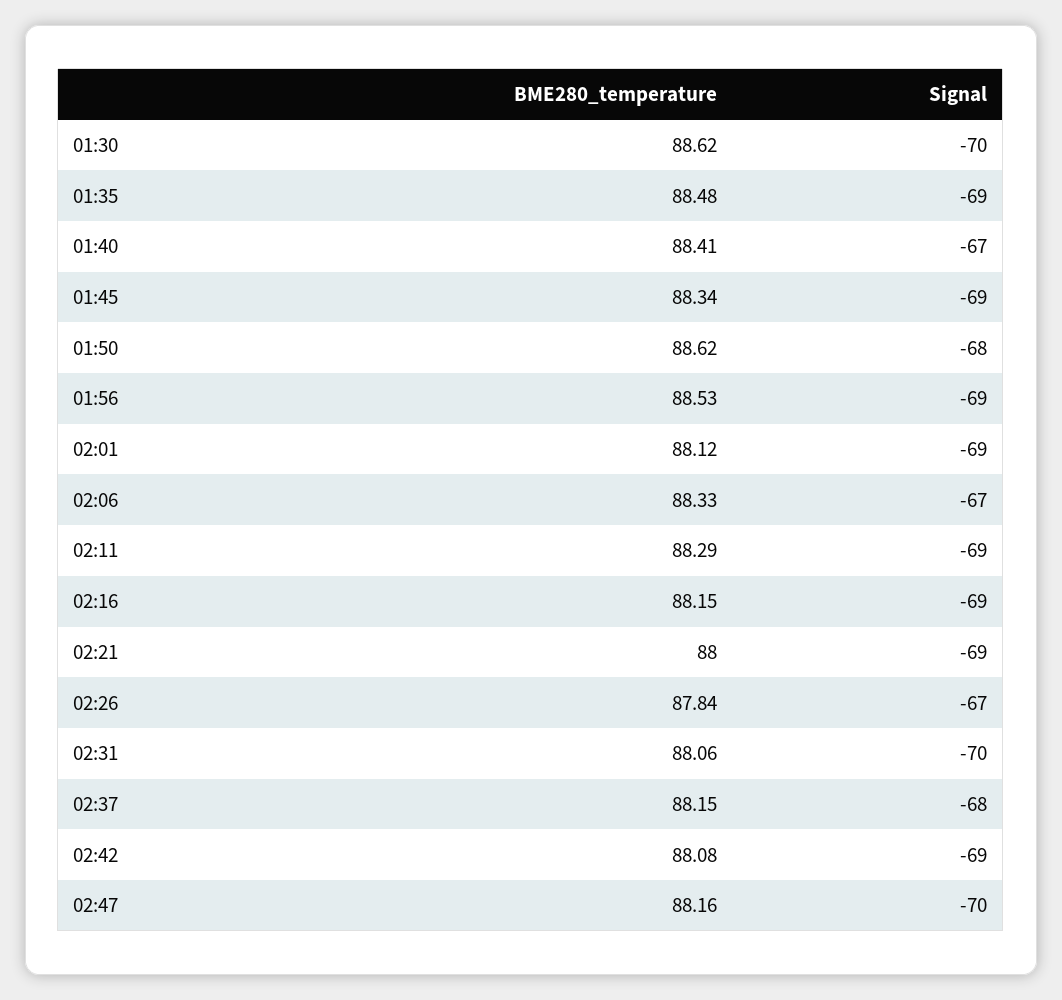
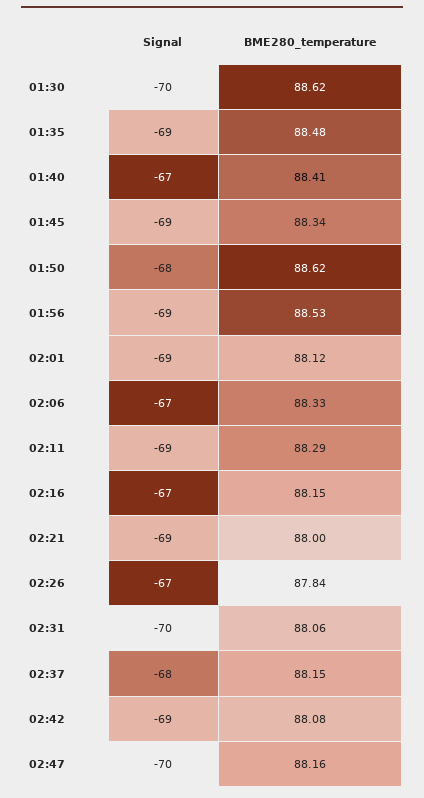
  {
    "BME280_temperature": {
      "01:30": 88.62,
      "01:35": 88.48,
      "01:40": 88.41,
      "01:45": 88.34,
      "01:50": 88.62,
      "01:56": 88.53,
      "02:01": 88.12,
      "02:06": 88.33,
      "02:11": 88.29,
      "02:16": 88.15,
      "02:21": 88,
      "02:26": 87.84,
      "02:31": 88.06,
      "02:37": 88.15,
      "02:42": 88.08,
      "02:47": 88.16
    },
    "Signal": {
      "01:30": -70,
      "01:35": -69,
      "01:40": -67,
      "01:45": -69,
      "01:50": -68,
      "01:56": -69,
      "02:01": -69,
      "02:06": -67,
      "02:11": -69,
-     "02:16": -69,
+     "02:16": -67,
      "02:21": -69,
      "02:26": -67,
      "02:31": -70,
      "02:37": -68,
      "02:42": -69,
      "02:47": -70
    }
  }

